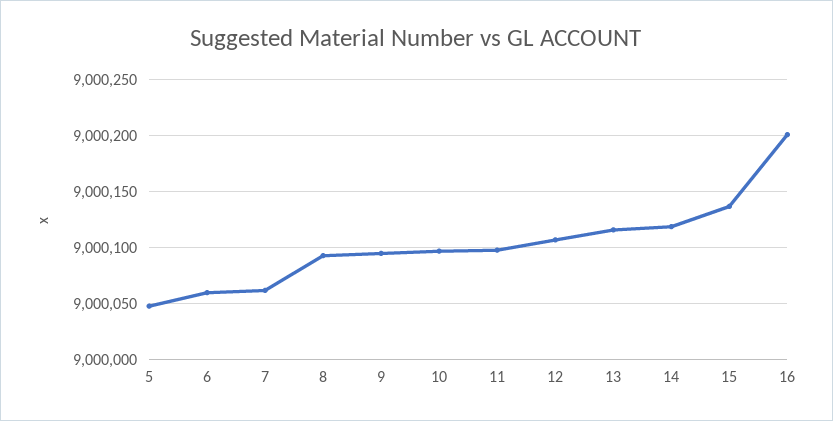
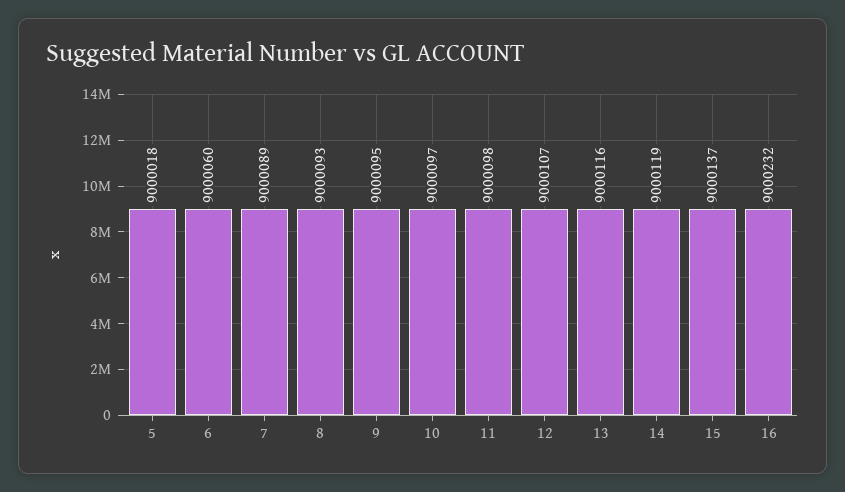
  {
-   "5": 9000050,
+   "5": 9000018,
    "6": 9000060,
-   "7": 9000060,
+   "7": 9000089,
    "8": 9000093,
    "9": 9000095,
    "10": 9000097,
    "11": 9000098,
    "12": 9000107,
    "13": 9000116,
    "14": 9000119,
    "15": 9000137,
-   "16": 9000200
+   "16": 9000232
  }

